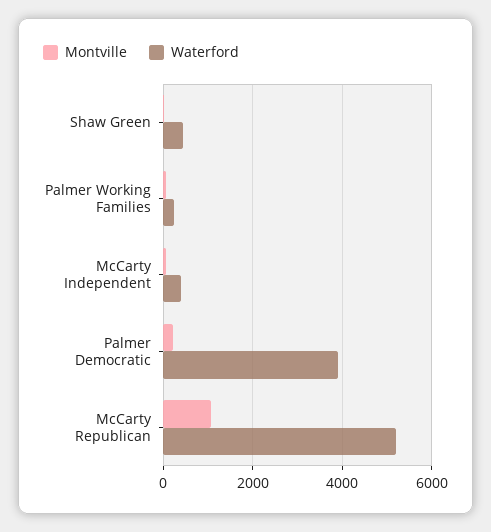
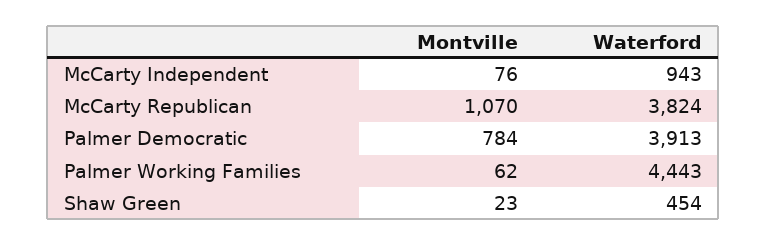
  {
    "Montville": {
      "Shaw Green": 23,
      "Palmer Working Families": 62,
      "McCarty Independent": 76,
-     "Palmer Democratic": 200,
+     "Palmer Democratic": 784,
      "McCarty Republican": 1070
    },
    "Waterford": {
      "Shaw Green": 454,
-     "Palmer Working Families": 200,
+     "Palmer Working Families": 4443,
-     "McCarty Independent": 400,
+     "McCarty Independent": 943,
      "Palmer Democratic": 3913,
-     "McCarty Republican": 5200
+     "McCarty Republican": 3824
    }
  }

